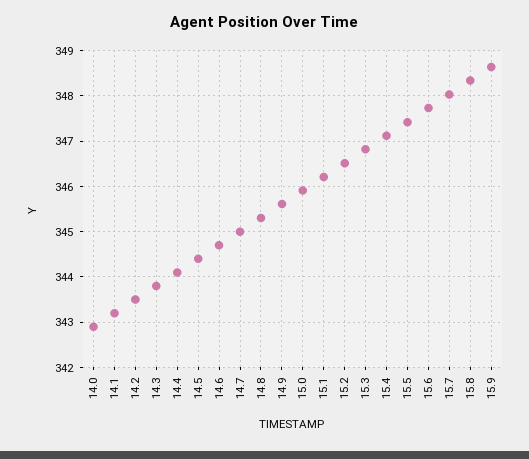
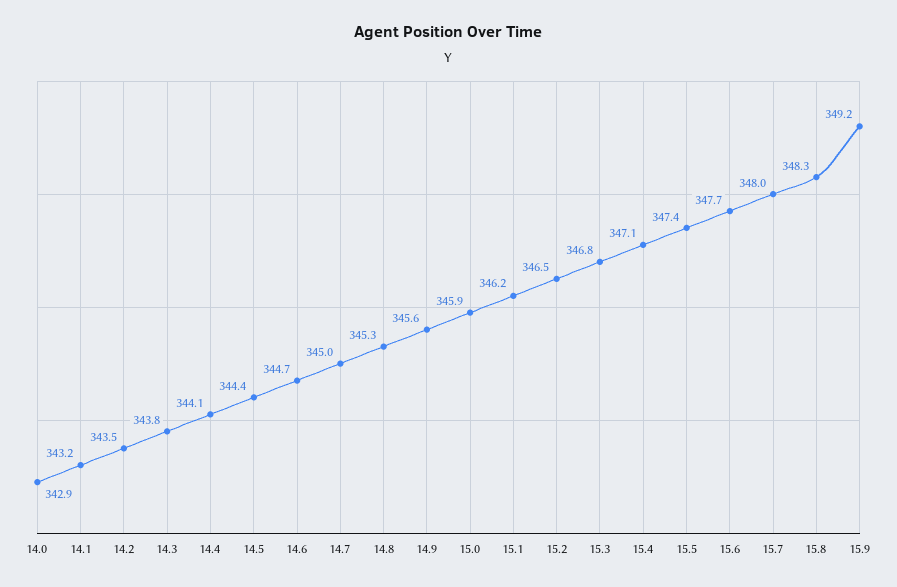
  {
    "14.0": 342.9,
    "14.1": 343.2,
    "14.2": 343.5,
    "14.3": 343.8,
    "14.4": 344.1,
    "14.5": 344.4,
    "14.6": 344.7,
    "14.7": 345,
    "14.8": 345.3,
    "14.9": 345.6,
    "15.0": 345.9,
    "15.1": 346.2,
    "15.2": 346.5,
    "15.3": 346.8,
    "15.4": 347.1,
    "15.5": 347.4,
    "15.6": 347.7,
    "15.7": 348,
    "15.8": 348.3,
-   "15.9": 348.6
+   "15.9": 349.2
  }

